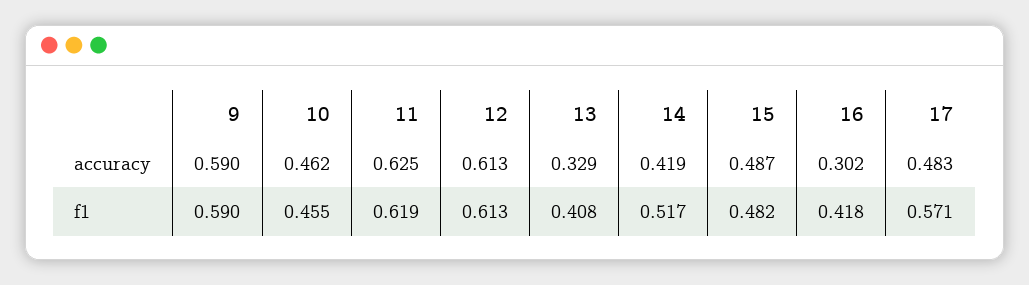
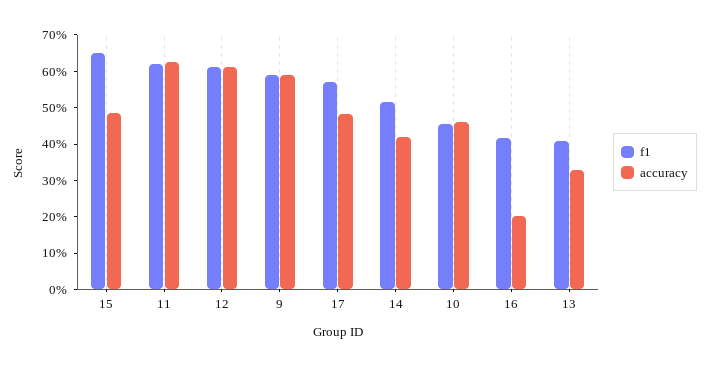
  {
    "accuracy": {
      "9": 0.59,
      "10": 0.462,
      "11": 0.625,
      "12": 0.613,
      "13": 0.329,
      "14": 0.419,
      "15": 0.487,
-     "16": 0.302,
+     "16": 0.2,
      "17": 0.483
    },
    "f1": {
      "9": 0.59,
      "10": 0.455,
      "11": 0.619,
      "12": 0.613,
      "13": 0.408,
      "14": 0.517,
-     "15": 0.482,
+     "15": 0.65,
      "16": 0.418,
      "17": 0.571
    }
  }

